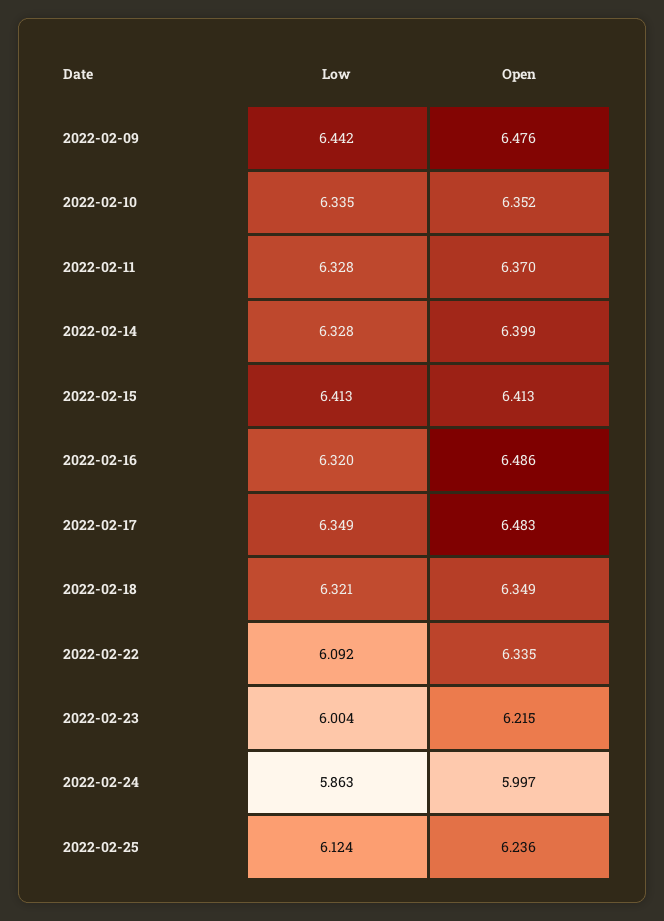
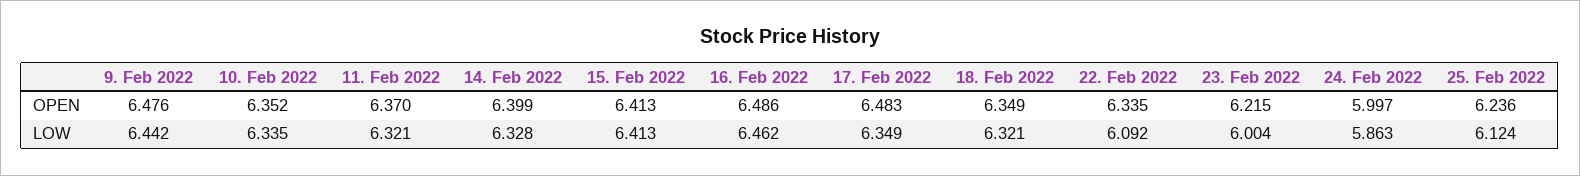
  {
    "Low": {
      "2022-02-09": 6.442,
      "2022-02-10": 6.335,
-     "2022-02-11": 6.328,
+     "2022-02-11": 6.321,
      "2022-02-14": 6.328,
      "2022-02-15": 6.413,
-     "2022-02-16": 6.32,
+     "2022-02-16": 6.462,
      "2022-02-17": 6.349,
      "2022-02-18": 6.321,
      "2022-02-22": 6.092,
      "2022-02-23": 6.004,
      "2022-02-24": 5.863,
      "2022-02-25": 6.124
    },
    "Open": {
      "2022-02-09": 6.476,
      "2022-02-10": 6.352,
      "2022-02-11": 6.37,
      "2022-02-14": 6.399,
      "2022-02-15": 6.413,
      "2022-02-16": 6.486,
      "2022-02-17": 6.483,
      "2022-02-18": 6.349,
      "2022-02-22": 6.335,
      "2022-02-23": 6.215,
      "2022-02-24": 5.997,
      "2022-02-25": 6.236
    }
  }

